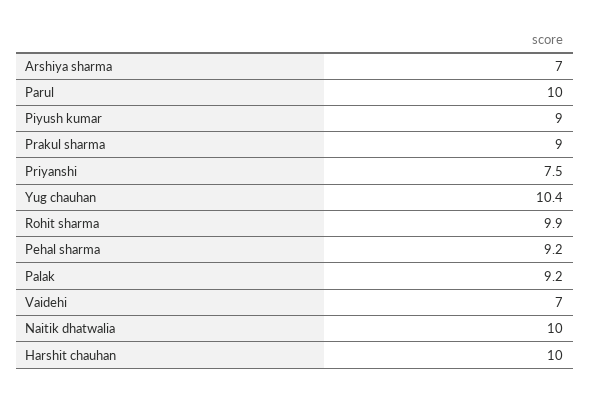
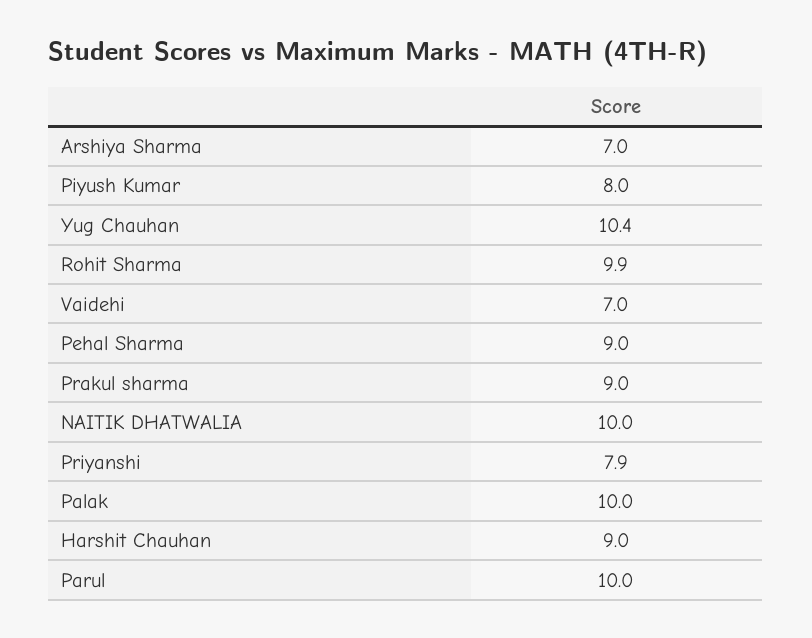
  {
    "Arshiya sharma": 7,
    "Parul": 10,
-   "Piyush kumar": 9,
+   "Piyush kumar": 8,
    "Prakul sharma": 9,
-   "Priyanshi": 7.5,
+   "Priyanshi": 7.9,
    "Yug chauhan": 10.4,
    "Rohit sharma": 9.9,
-   "Pehal sharma": 9.2,
+   "Pehal sharma": 9,
-   "Palak": 9.2,
+   "Palak": 10,
    "Vaidehi": 7,
    "Naitik dhatwalia": 10,
-   "Harshit chauhan": 10
+   "Harshit chauhan": 9
  }

